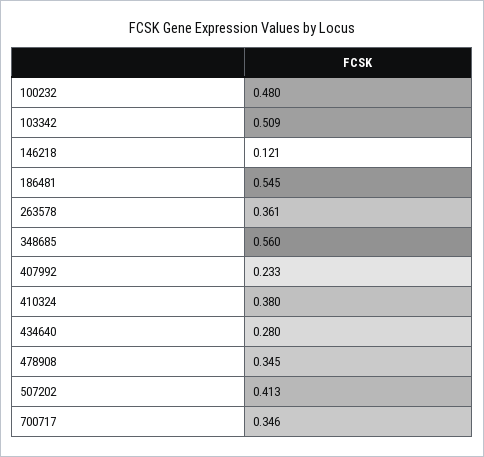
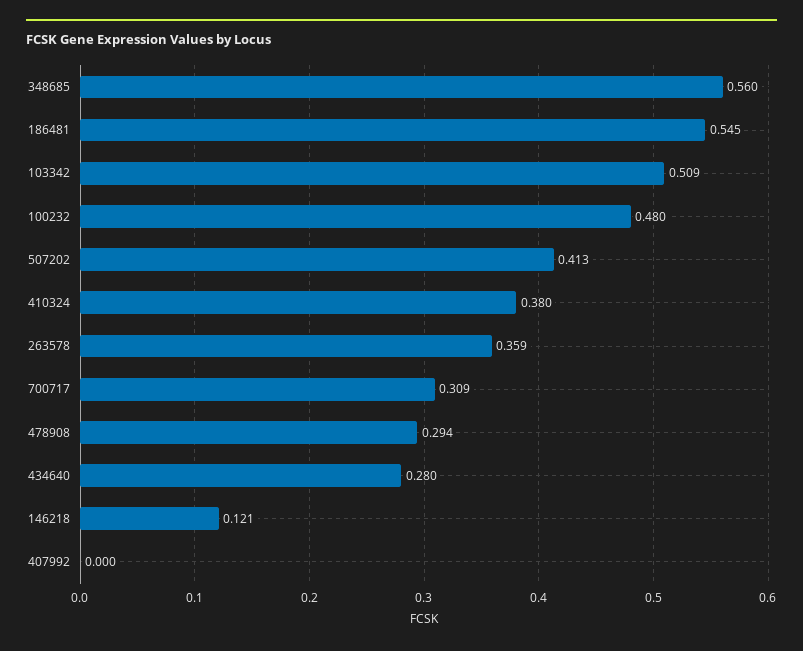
  {
    "100232": 0.48,
    "103342": 0.509,
    "146218": 0.121,
    "186481": 0.545,
-   "263578": 0.361,
+   "263578": 0.359,
    "348685": 0.56,
-   "407992": 0.233,
+   "407992": 0,
    "410324": 0.38,
    "434640": 0.28,
-   "478908": 0.345,
+   "478908": 0.294,
    "507202": 0.413,
-   "700717": 0.346
+   "700717": 0.309
  }

